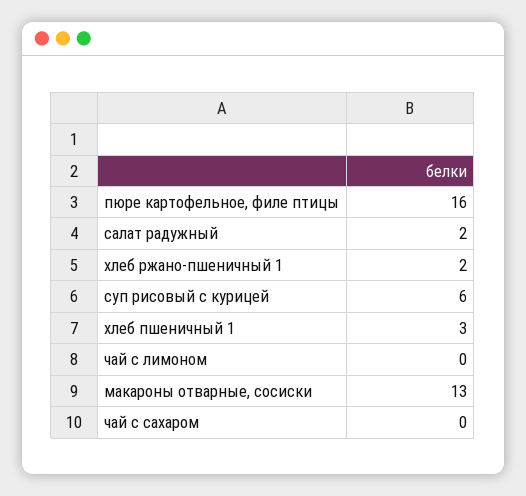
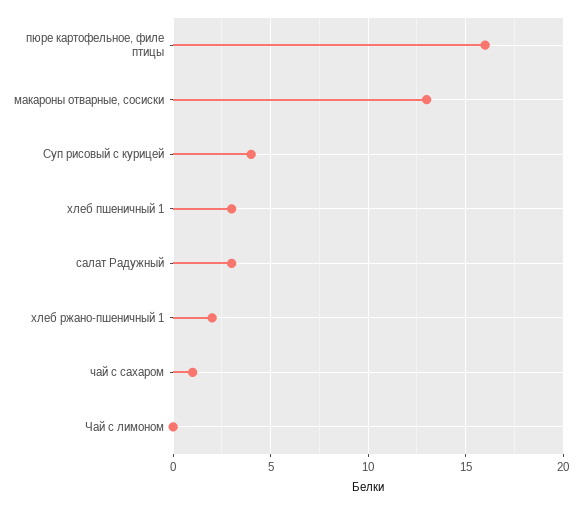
  {
    "пюре картофельное, филе птицы": 16,
-   "салат радужный": 2,
+   "салат радужный": 3,
    "хлеб ржано-пшеничный 1": 2,
-   "суп рисовый с курицей": 6,
+   "суп рисовый с курицей": 4,
    "хлеб пшеничный 1": 3,
    "чай с лимоном": 0,
    "макароны отварные, сосиски": 13,
-   "чай с сахаром": 0
+   "чай с сахаром": 1
  }

